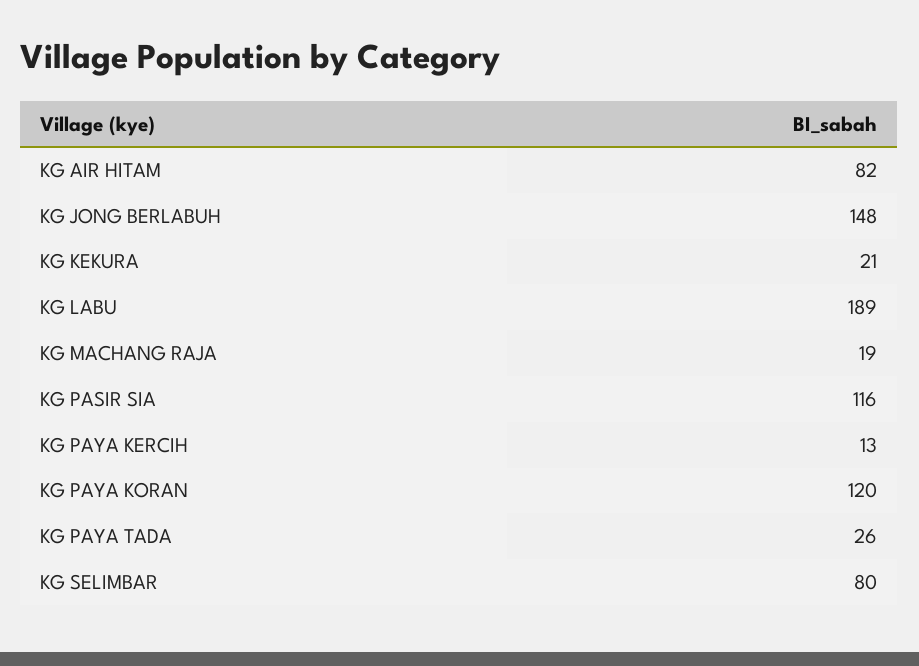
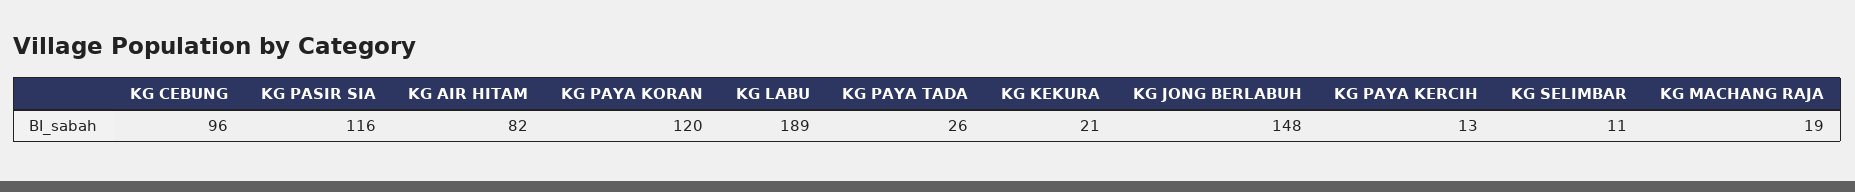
  {
    "KG AIR HITAM": 82,
    "KG JONG BERLABUH": 148,
    "KG KEKURA": 21,
    "KG LABU": 189,
    "KG MACHANG RAJA": 19,
    "KG PASIR SIA": 116,
    "KG PAYA KERCIH": 13,
    "KG PAYA KORAN": 120,
    "KG PAYA TADA": 26,
-   "KG SELIMBAR": 80
+   "KG SELIMBAR": 11,
+   "KG CEBUNG": 96
  }

